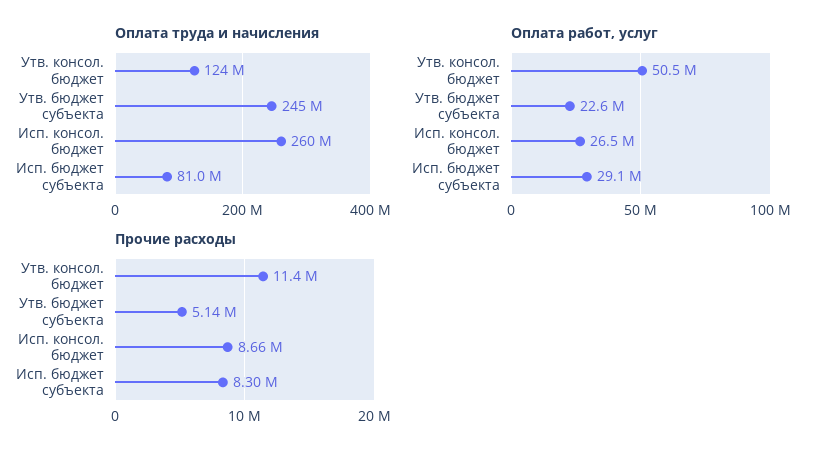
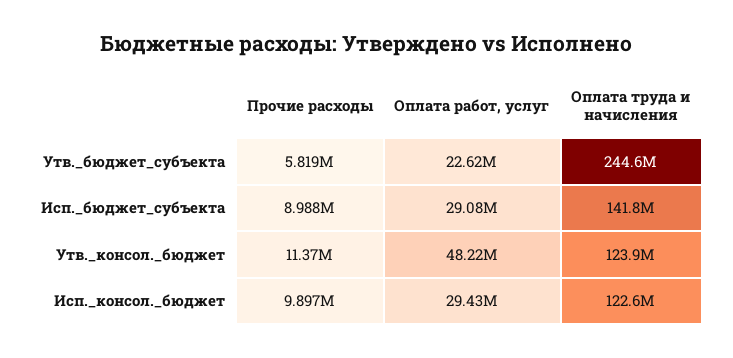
  {
    "Оплата труда и начисления": {
      "Утв. консол. бюджет": 123900000,
      "Утв. бюджет субъекта": 244600000,
-     "Исп. консол. бюджет": 260000000,
+     "Исп. консол. бюджет": 122600000,
-     "Исп. бюджет субъекта": 81000000
+     "Исп. бюджет субъекта": 141800000
    },
    "Оплата работ, услуг": {
-     "Утв. консол. бюджет": 50500000,
+     "Утв. консол. бюджет": 48220000,
      "Утв. бюджет субъекта": 22620000,
-     "Исп. консол. бюджет": 26500000,
+     "Исп. консол. бюджет": 29430000,
      "Исп. бюджет субъекта": 29080000
    },
    "Прочие расходы": {
      "Утв. консол. бюджет": 11370000,
-     "Утв. бюджет субъекта": 5140000,
+     "Утв. бюджет субъекта": 5819000,
-     "Исп. консол. бюджет": 8660000,
+     "Исп. консол. бюджет": 9897000,
-     "Исп. бюджет субъекта": 8300000
+     "Исп. бюджет субъекта": 8988000
    }
  }

